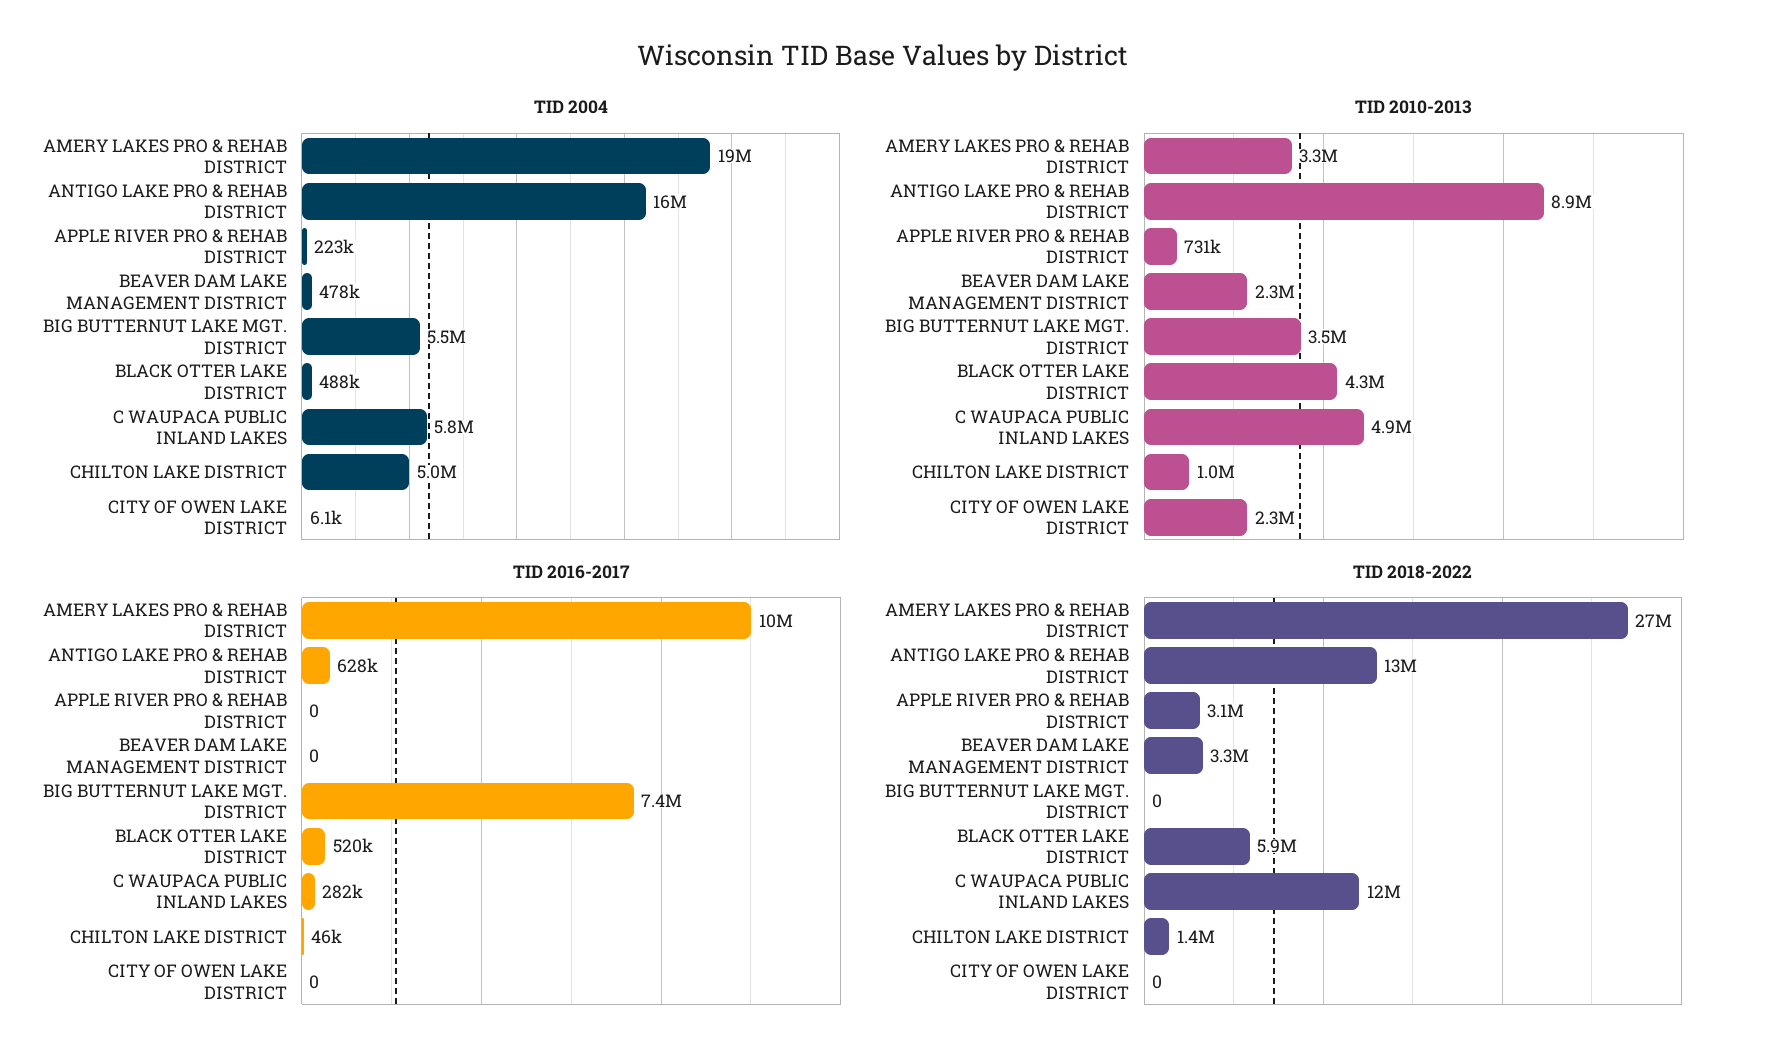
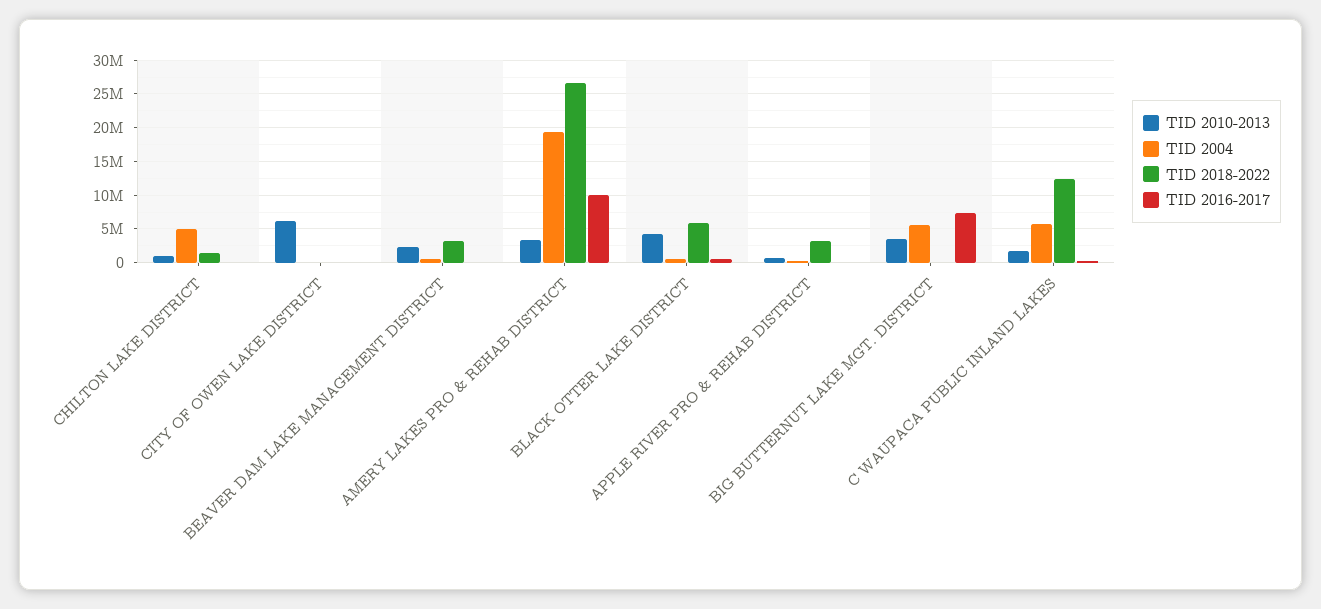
  {
    "TID 2004": {
      "AMERY LAKES PRO & REHAB DISTRICT": 19000000,
-     "ANTIGO LAKE PRO & REHAB DISTRICT": 16000000,
      "APPLE RIVER PRO & REHAB DISTRICT": 223000,
      "BEAVER DAM LAKE MANAGEMENT DISTRICT": 478000,
      "BIG BUTTERNUT LAKE MGT. DISTRICT": 5500000,
      "BLACK OTTER LAKE DISTRICT": 488000,
      "C WAUPACA PUBLIC INLAND LAKES": 5800000,
      "CHILTON LAKE DISTRICT": 5000000,
      "CITY OF OWEN LAKE DISTRICT": 6100
    },
    "TID 2010-2013": {
      "AMERY LAKES PRO & REHAB DISTRICT": 3300000,
-     "ANTIGO LAKE PRO & REHAB DISTRICT": 8900000,
      "APPLE RIVER PRO & REHAB DISTRICT": 731000,
      "BEAVER DAM LAKE MANAGEMENT DISTRICT": 2300000,
      "BIG BUTTERNUT LAKE MGT. DISTRICT": 3500000,
      "BLACK OTTER LAKE DISTRICT": 4300000,
-     "C WAUPACA PUBLIC INLAND LAKES": 4900000,
+     "C WAUPACA PUBLIC INLAND LAKES": 2000000,
      "CHILTON LAKE DISTRICT": 1000000,
-     "CITY OF OWEN LAKE DISTRICT": 2300000
+     "CITY OF OWEN LAKE DISTRICT": 6000000
    },
    "TID 2016-2017": {
      "AMERY LAKES PRO & REHAB DISTRICT": 10000000,
-     "ANTIGO LAKE PRO & REHAB DISTRICT": 628000,
      "APPLE RIVER PRO & REHAB DISTRICT": 0,
      "BEAVER DAM LAKE MANAGEMENT DISTRICT": 0,
      "BIG BUTTERNUT LAKE MGT. DISTRICT": 7400000,
      "BLACK OTTER LAKE DISTRICT": 520000,
      "C WAUPACA PUBLIC INLAND LAKES": 282000,
      "CHILTON LAKE DISTRICT": 46000,
      "CITY OF OWEN LAKE DISTRICT": 0
    },
    "TID 2018-2022": {
      "AMERY LAKES PRO & REHAB DISTRICT": 27000000,
-     "ANTIGO LAKE PRO & REHAB DISTRICT": 13000000,
      "APPLE RIVER PRO & REHAB DISTRICT": 3100000,
      "BEAVER DAM LAKE MANAGEMENT DISTRICT": 3300000,
      "BIG BUTTERNUT LAKE MGT. DISTRICT": 0,
      "BLACK OTTER LAKE DISTRICT": 5900000,
      "C WAUPACA PUBLIC INLAND LAKES": 12000000,
      "CHILTON LAKE DISTRICT": 1400000,
      "CITY OF OWEN LAKE DISTRICT": 0
    }
  }

